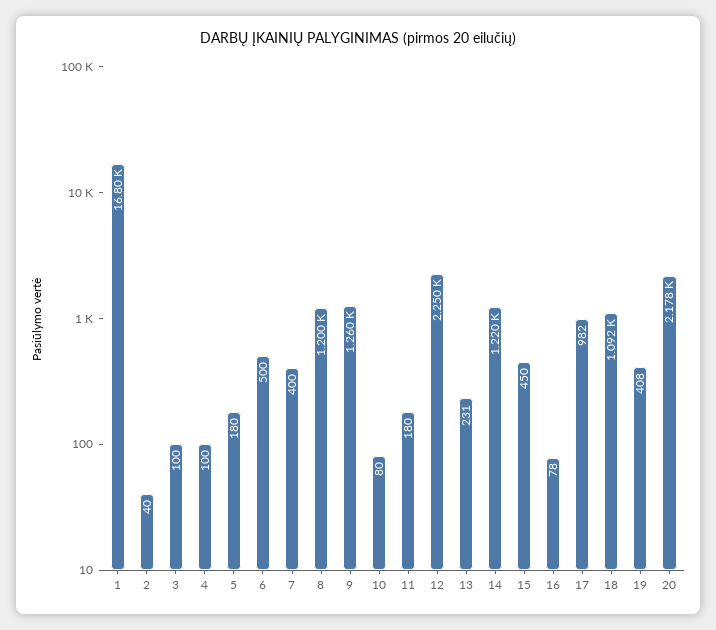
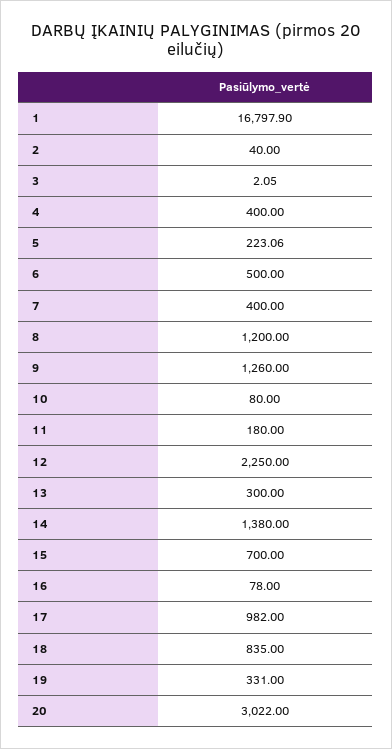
  {
    "1": 16797.9,
    "2": 40,
-   "3": 100,
+   "3": 2.05,
-   "4": 100,
+   "4": 400,
-   "5": 180,
+   "5": 223.06,
    "6": 500,
    "7": 400,
    "8": 1200,
    "9": 1260,
    "10": 80,
    "11": 180,
    "12": 2250,
-   "13": 231,
+   "13": 300,
-   "14": 1220,
+   "14": 1380,
-   "15": 450,
+   "15": 700,
    "16": 78,
    "17": 982,
-   "18": 1092,
+   "18": 835,
-   "19": 408,
+   "19": 331,
-   "20": 2178
+   "20": 3022
  }

